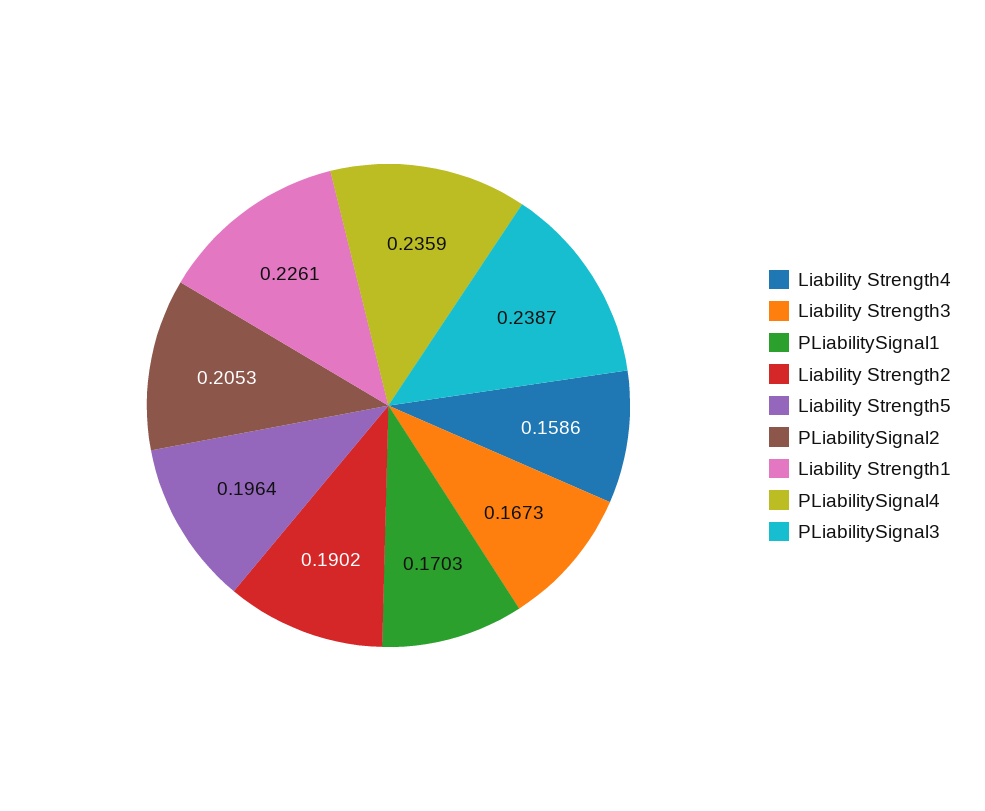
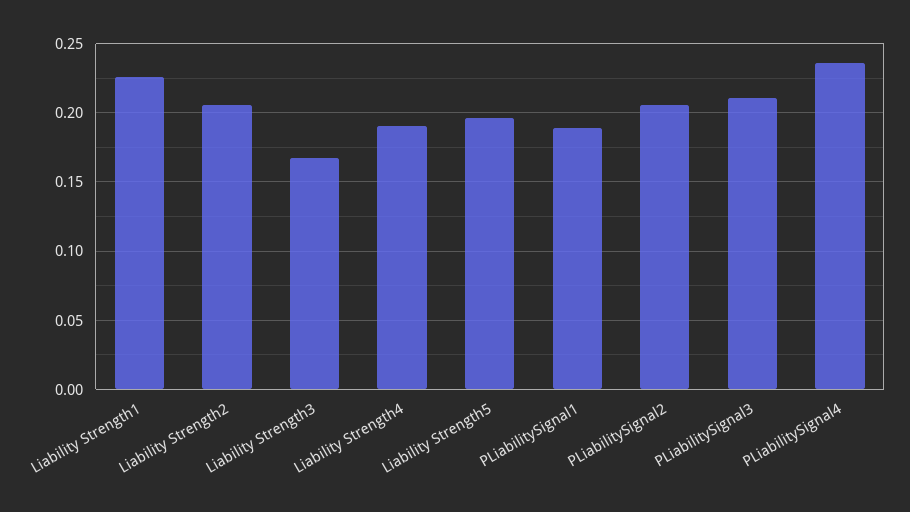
  {
-   "Liability Strength4": 0.1586,
+   "Liability Strength4": 0.19,
    "Liability Strength3": 0.1673,
-   "PLiabilitySignal1": 0.1703,
+   "PLiabilitySignal1": 0.19,
-   "Liability Strength2": 0.1902,
+   "Liability Strength2": 0.205,
    "Liability Strength5": 0.1964,
    "PLiabilitySignal2": 0.2053,
    "Liability Strength1": 0.2261,
    "PLiabilitySignal4": 0.2359,
-   "PLiabilitySignal3": 0.2387
+   "PLiabilitySignal3": 0.21
  }

